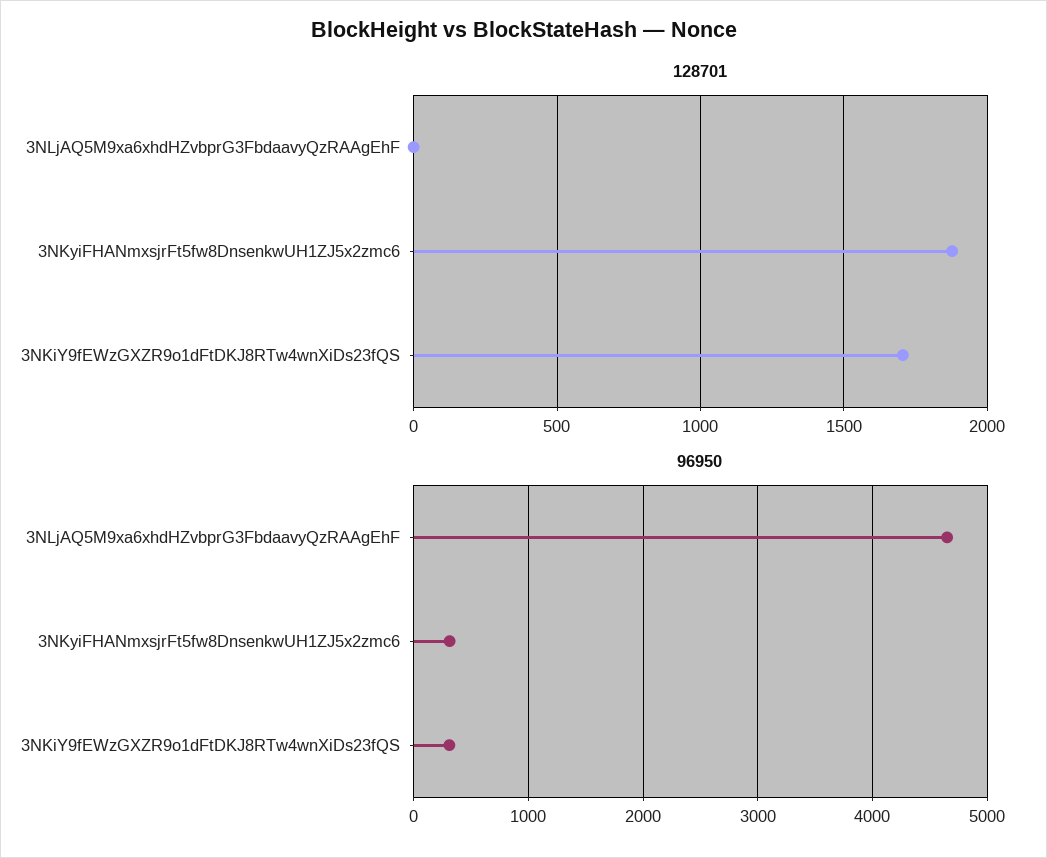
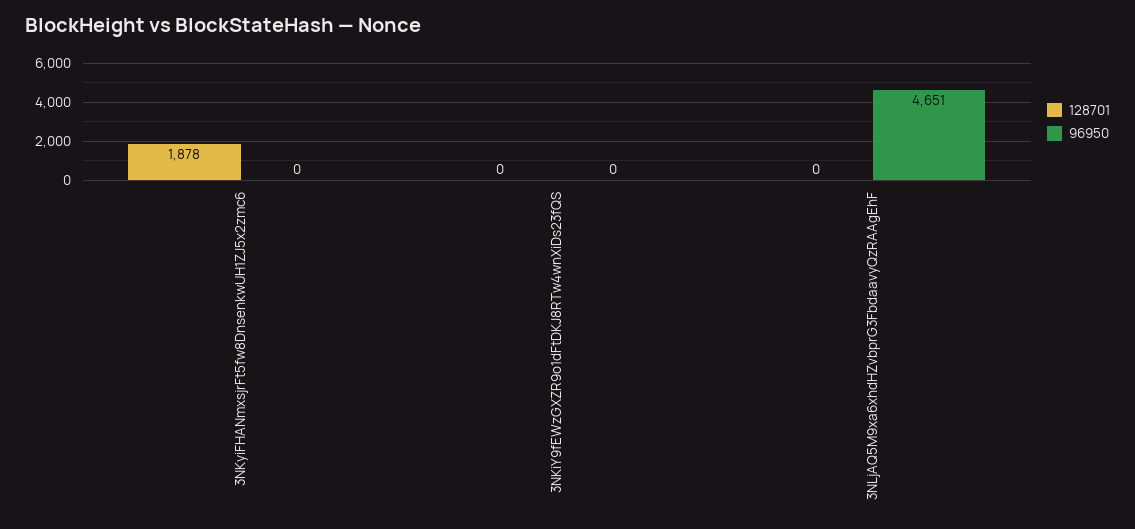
  {
    "128701": {
      "3NLjAQ5M9xa6xhdHZvbprG3FbdaavyQzRAAgEhF": 0,
      "3NKyiFHANmxsjrFt5fw8DnsenkwUH1ZJ5x2zmc6": 1878,
-     "3NKiY9fEWzGXZR9o1dFtDKJ8RTw4wnXiDs23fQS": 1700
+     "3NKiY9fEWzGXZR9o1dFtDKJ8RTw4wnXiDs23fQS": 0
    },
    "96950": {
      "3NLjAQ5M9xa6xhdHZvbprG3FbdaavyQzRAAgEhF": 4651,
-     "3NKyiFHANmxsjrFt5fw8DnsenkwUH1ZJ5x2zmc6": 300,
+     "3NKyiFHANmxsjrFt5fw8DnsenkwUH1ZJ5x2zmc6": 0,
-     "3NKiY9fEWzGXZR9o1dFtDKJ8RTw4wnXiDs23fQS": 300
+     "3NKiY9fEWzGXZR9o1dFtDKJ8RTw4wnXiDs23fQS": 0
    }
  }

